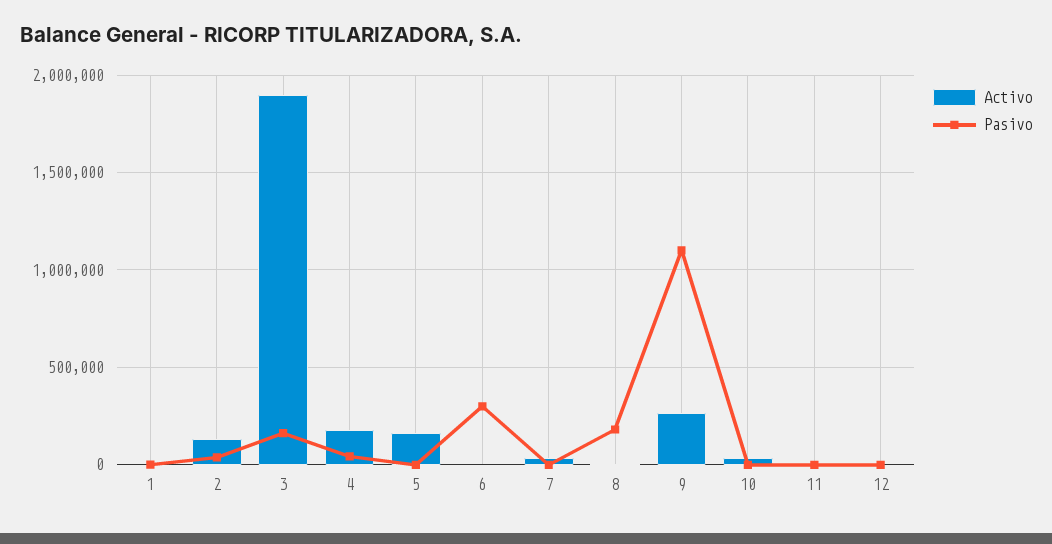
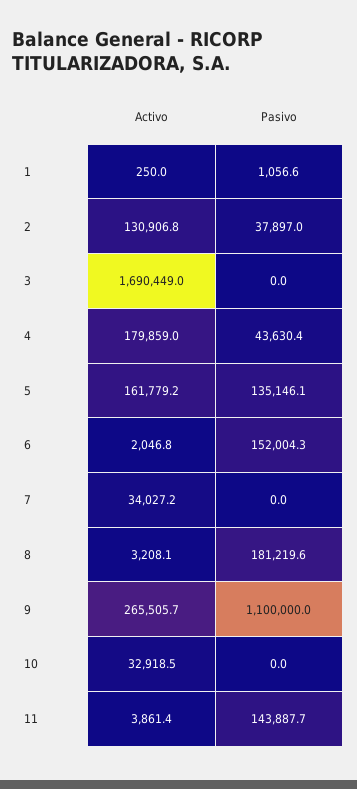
  {
    "Activo": {
      "1": 250,
      "2": 130906.8,
-     "3": 1900000,
+     "3": 1690449,
      "4": 179859,
      "5": 161779.2,
      "6": 2046.8,
      "7": 34027.2,
      "8": 3208.1,
      "9": 265505.7,
      "10": 32918.5,
-     "11": 3861.4,
+     "11": 3861.4
-     "12": 0
    },
    "Pasivo": {
      "1": 1056.6,
      "2": 37897,
-     "3": 150000,
+     "3": 0,
      "4": 43630.4,
-     "5": 0,
+     "5": 135146.1,
-     "6": 300000,
+     "6": 152004.3,
      "7": 0,
      "8": 181219.6,
      "9": 1100000,
      "10": 0,
-     "11": 0,
+     "11": 143887.7
-     "12": 0
    }
  }

